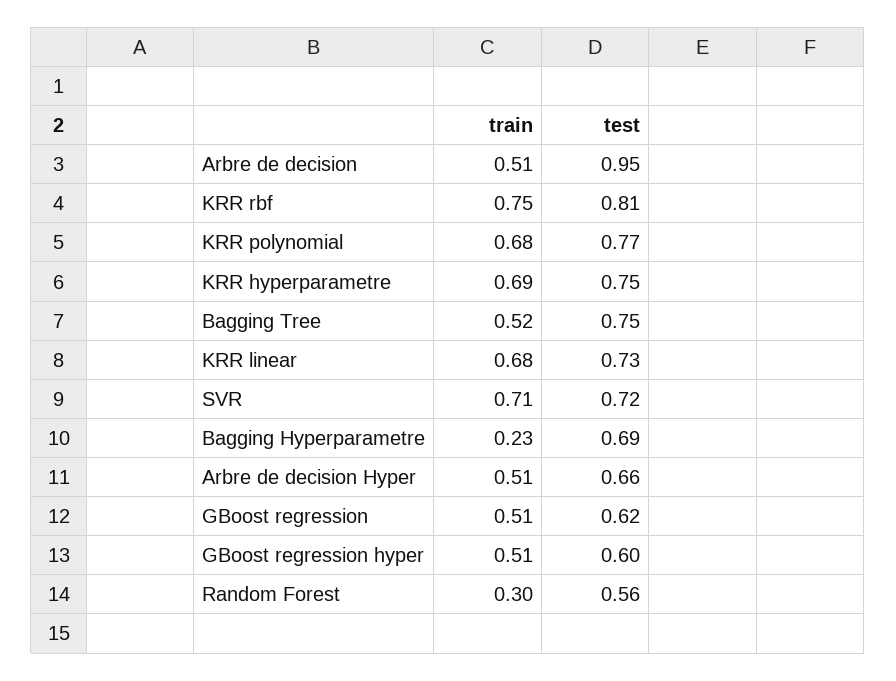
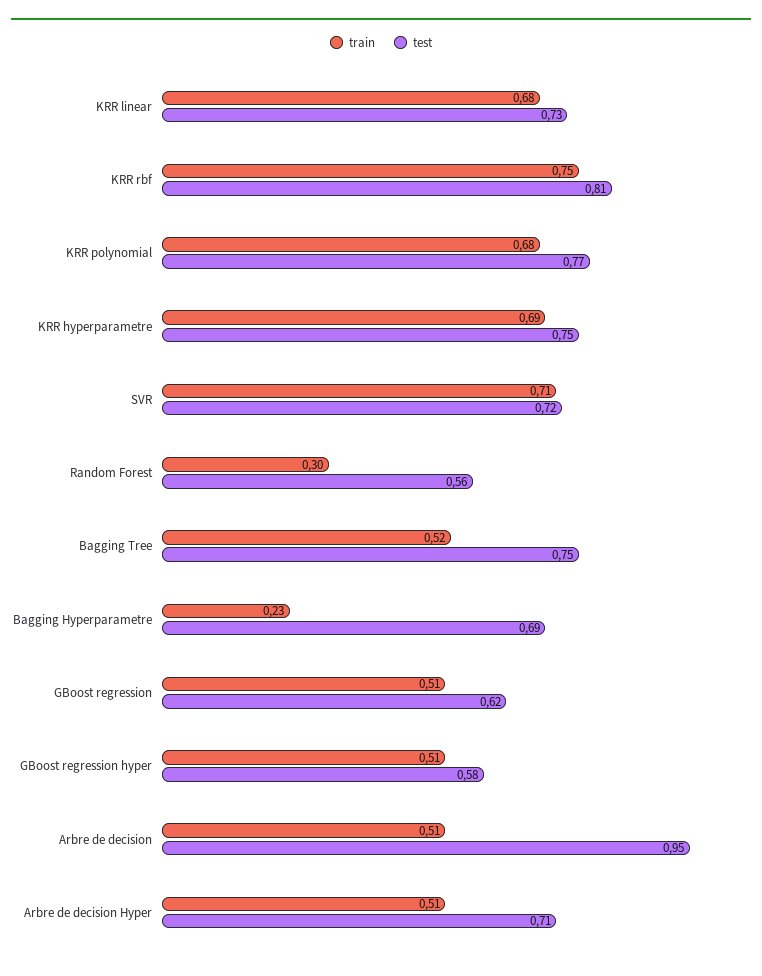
  {
    "train": {
      "Arbre de decision": 0.51,
      "KRR rbf": 0.75,
      "KRR polynomial": 0.68,
      "KRR hyperparametre": 0.69,
      "Bagging Tree": 0.52,
      "KRR linear": 0.68,
      "SVR": 0.71,
      "Bagging Hyperparametre": 0.23,
      "Arbre de decision Hyper": 0.51,
      "GBoost regression": 0.51,
      "GBoost regression hyper": 0.51,
      "Random Forest": 0.3
    },
    "test": {
      "Arbre de decision": 0.95,
      "KRR rbf": 0.81,
      "KRR polynomial": 0.77,
      "KRR hyperparametre": 0.75,
      "Bagging Tree": 0.75,
      "KRR linear": 0.73,
      "SVR": 0.72,
      "Bagging Hyperparametre": 0.69,
-     "Arbre de decision Hyper": 0.66,
+     "Arbre de decision Hyper": 0.71,
      "GBoost regression": 0.62,
-     "GBoost regression hyper": 0.6,
+     "GBoost regression hyper": 0.58,
      "Random Forest": 0.56
    }
  }

